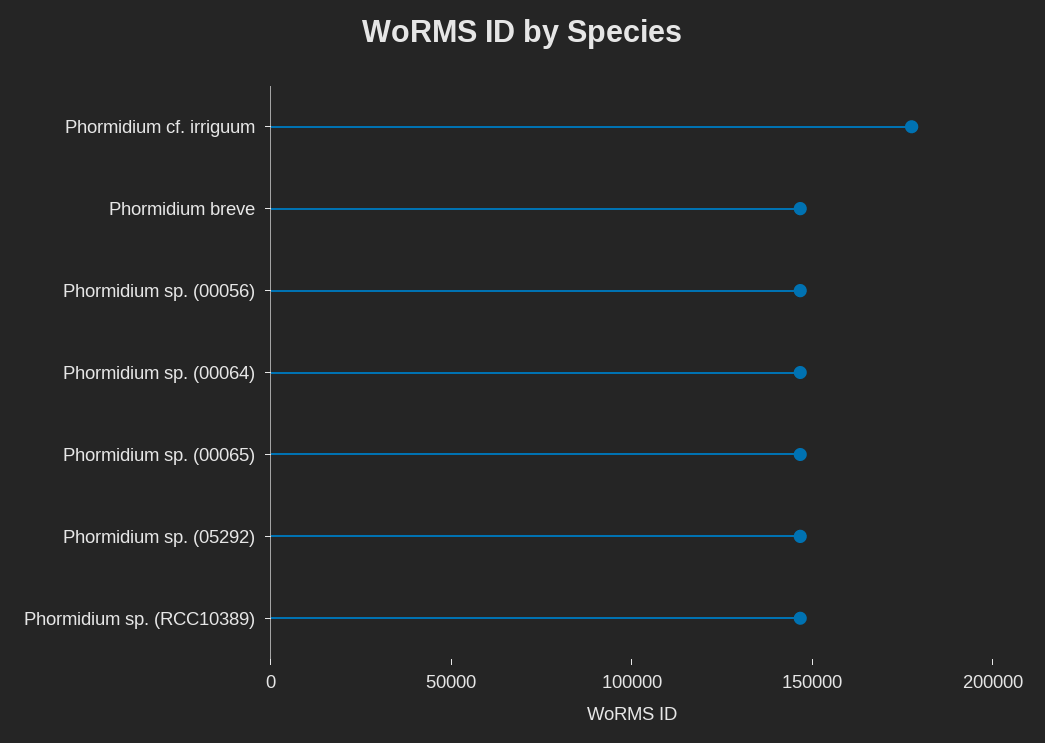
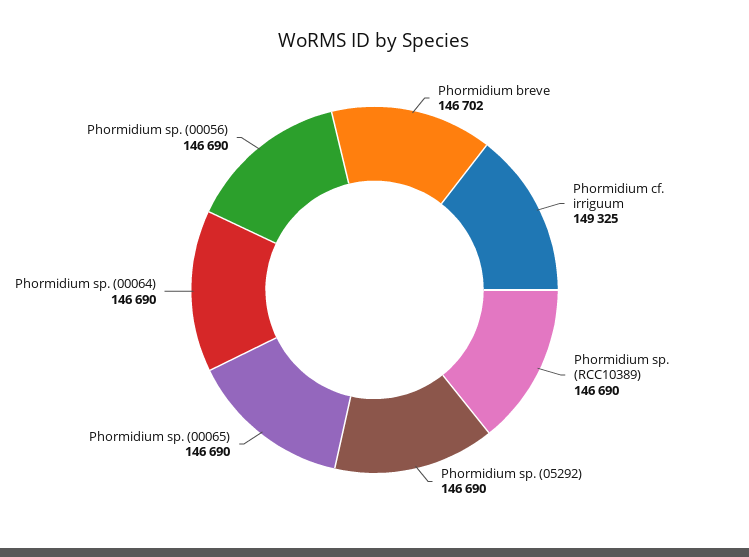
  {
-   "Phormidium cf. irriguum": 180000,
+   "Phormidium cf. irriguum": 149325,
    "Phormidium breve": 146702,
    "Phormidium sp. (00056)": 146690,
    "Phormidium sp. (00064)": 146690,
    "Phormidium sp. (00065)": 146690,
    "Phormidium sp. (05292)": 146690,
    "Phormidium sp. (RCC10389)": 146690
  }

